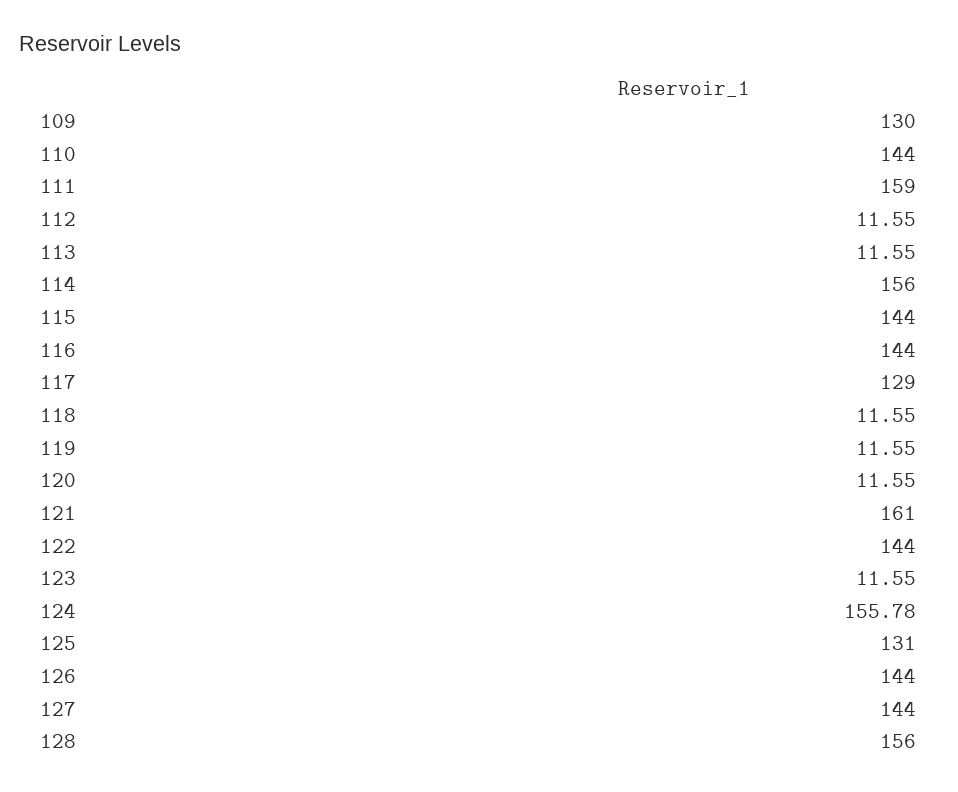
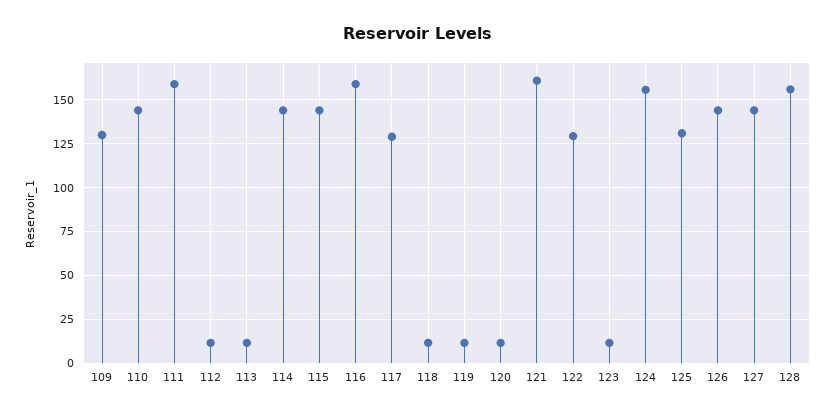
  {
    "109": 130,
    "110": 144,
    "111": 159,
    "112": 11.55,
    "113": 11.55,
-   "114": 156,
+   "114": 145,
    "115": 144,
-   "116": 144,
+   "116": 160,
    "117": 129,
    "118": 11.55,
    "119": 11.55,
    "120": 11.55,
    "121": 161,
-   "122": 144,
+   "122": 130,
    "123": 11.55,
    "124": 155.78,
    "125": 131,
    "126": 144,
    "127": 144,
    "128": 156
  }

